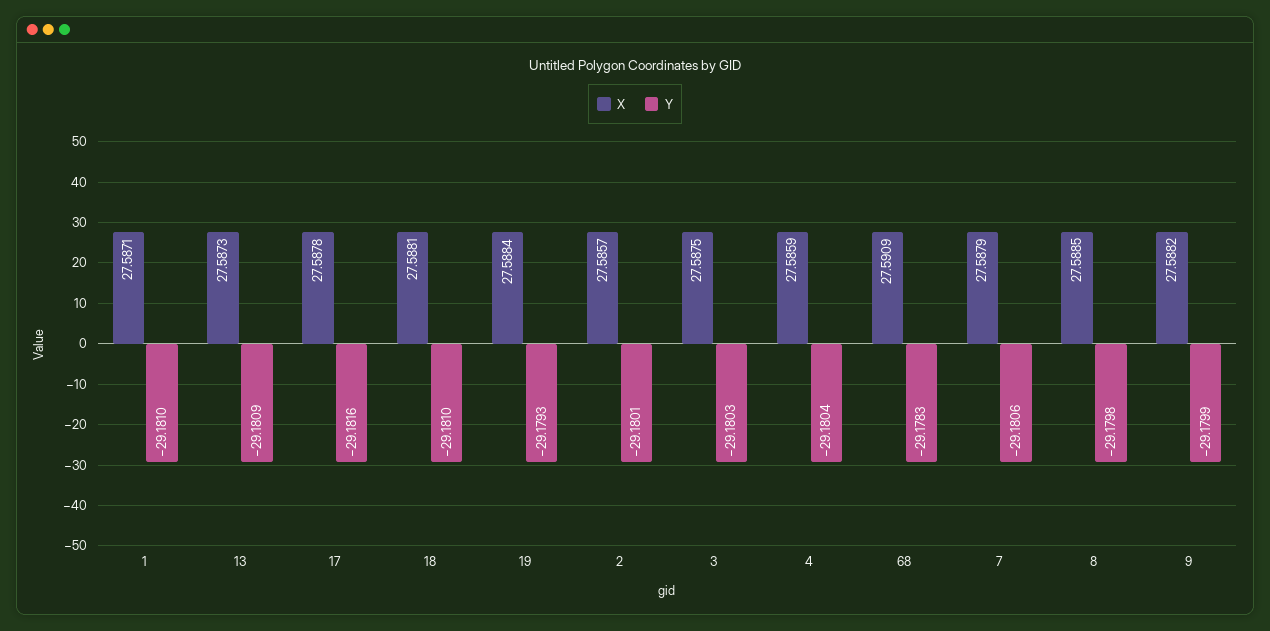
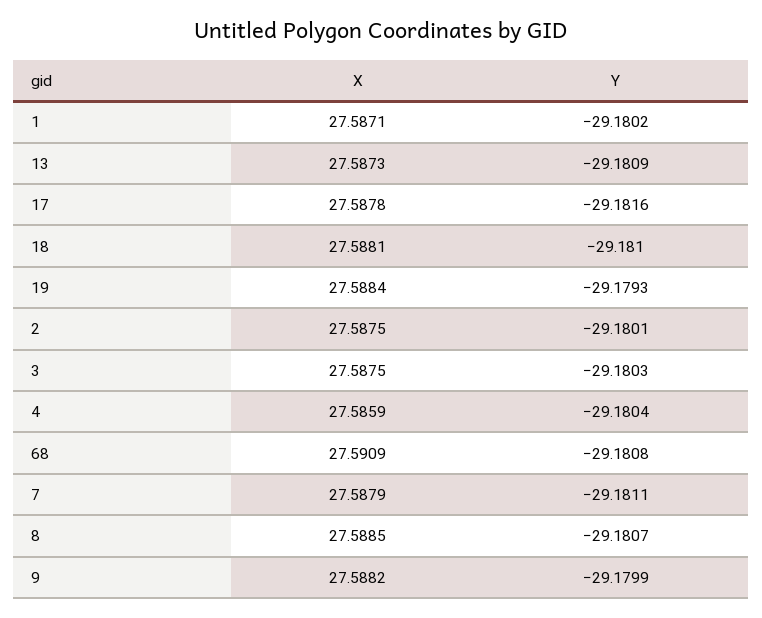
  {
    "X": {
      "1": 27.5871,
      "13": 27.5873,
      "17": 27.5878,
      "18": 27.5881,
      "19": 27.5884,
-     "2": 27.5857,
+     "2": 27.5875,
      "3": 27.5875,
      "4": 27.5859,
      "68": 27.5909,
      "7": 27.5879,
      "8": 27.5885,
      "9": 27.5882
    },
    "Y": {
-     "1": -29.181,
+     "1": -29.1802,
      "13": -29.1809,
      "17": -29.1816,
      "18": -29.181,
      "19": -29.1793,
      "2": -29.1801,
      "3": -29.1803,
      "4": -29.1804,
-     "68": -29.1783,
+     "68": -29.1808,
-     "7": -29.1806,
+     "7": -29.1811,
-     "8": -29.1798,
+     "8": -29.1807,
      "9": -29.1799
    }
  }

